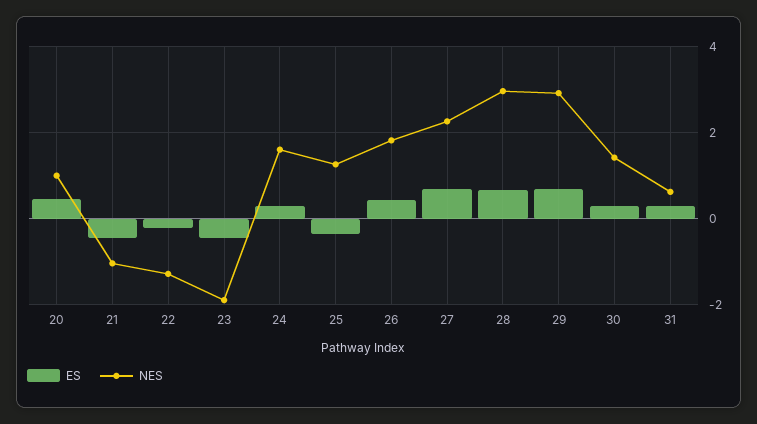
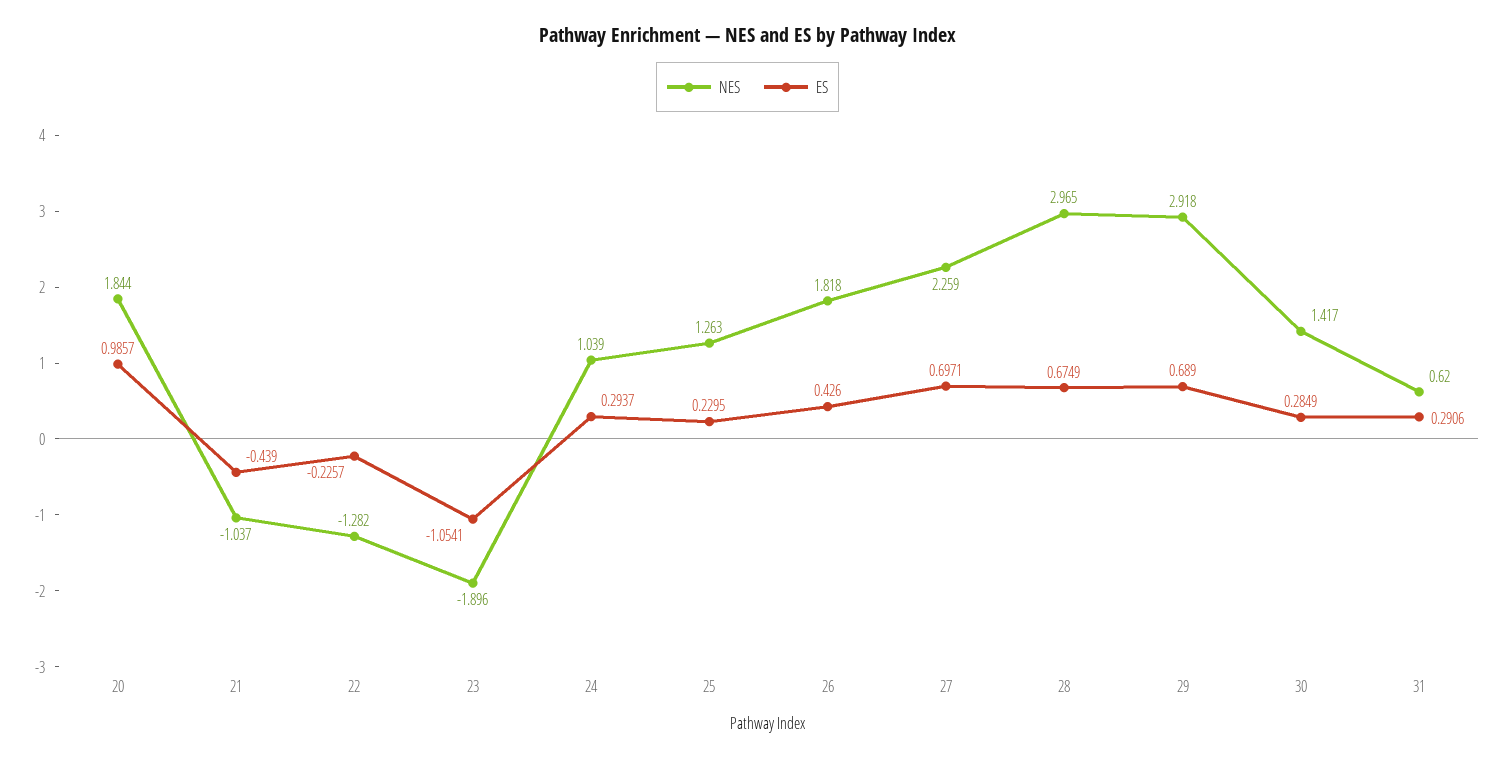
  {
    "ES": {
-     "20": 0.4,
+     "20": 0.9857,
      "21": -0.439,
      "22": -0.2257,
-     "23": -0.4,
+     "23": -1.0541,
      "24": 0.2937,
-     "25": -0.4,
+     "25": 0.2295,
      "26": 0.426,
      "27": 0.6971,
      "28": 0.6749,
      "29": 0.689,
      "30": 0.2849,
      "31": 0.2906
    },
    "NES": {
-     "20": 1,
+     "20": 1.844,
      "21": -1.037,
      "22": -1.282,
      "23": -1.896,
-     "24": 1.6,
+     "24": 1.039,
      "25": 1.263,
      "26": 1.818,
      "27": 2.259,
      "28": 2.965,
      "29": 2.918,
      "30": 1.417,
      "31": 0.62
    }
  }

